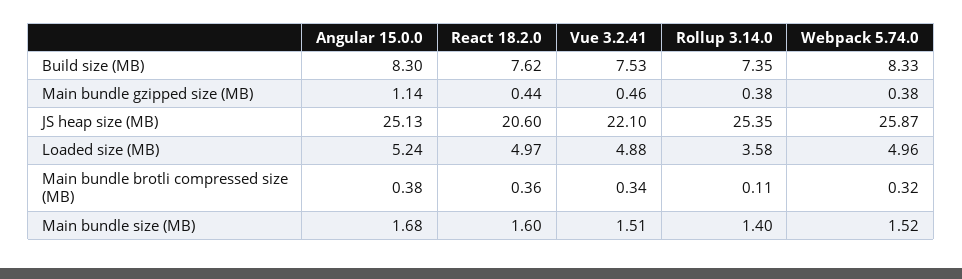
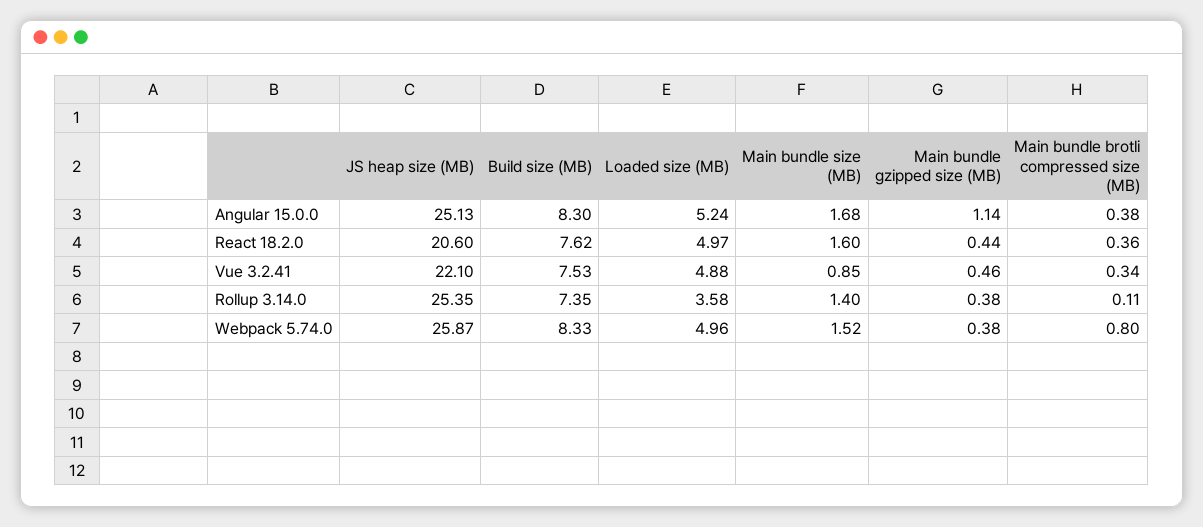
  {
    "Angular 15.0.0": {
      "Build size (MB)": 8.3,
      "Main bundle gzipped size (MB)": 1.14,
      "JS heap size (MB)": 25.13,
      "Loaded size (MB)": 5.24,
      "Main bundle brotli compressed size (MB)": 0.38,
      "Main bundle size (MB)": 1.68
    },
    "React 18.2.0": {
      "Build size (MB)": 7.62,
      "Main bundle gzipped size (MB)": 0.44,
      "JS heap size (MB)": 20.6,
      "Loaded size (MB)": 4.97,
      "Main bundle brotli compressed size (MB)": 0.36,
      "Main bundle size (MB)": 1.6
    },
    "Vue 3.2.41": {
      "Build size (MB)": 7.53,
      "Main bundle gzipped size (MB)": 0.46,
      "JS heap size (MB)": 22.1,
      "Loaded size (MB)": 4.88,
      "Main bundle brotli compressed size (MB)": 0.34,
-     "Main bundle size (MB)": 1.51
+     "Main bundle size (MB)": 0.85
    },
    "Rollup 3.14.0": {
      "Build size (MB)": 7.35,
      "Main bundle gzipped size (MB)": 0.38,
      "JS heap size (MB)": 25.35,
      "Loaded size (MB)": 3.58,
      "Main bundle brotli compressed size (MB)": 0.11,
      "Main bundle size (MB)": 1.4
    },
    "Webpack 5.74.0": {
      "Build size (MB)": 8.33,
      "Main bundle gzipped size (MB)": 0.38,
      "JS heap size (MB)": 25.87,
      "Loaded size (MB)": 4.96,
-     "Main bundle brotli compressed size (MB)": 0.32,
+     "Main bundle brotli compressed size (MB)": 0.8,
      "Main bundle size (MB)": 1.52
    }
  }

